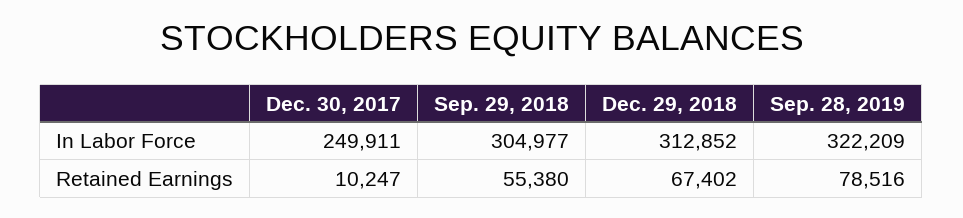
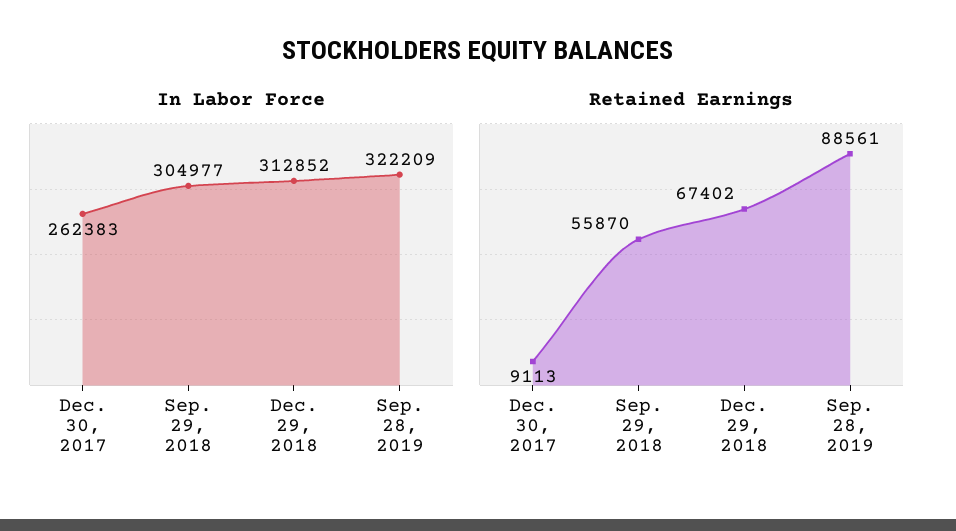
  {
    "In Labor Force": {
-     "Dec. 30, 2017": 249911,
+     "Dec. 30, 2017": 262383,
      "Sep. 29, 2018": 304977,
      "Dec. 29, 2018": 312852,
      "Sep. 28, 2019": 322209
    },
    "Retained Earnings": {
-     "Dec. 30, 2017": 10247,
+     "Dec. 30, 2017": 9113,
-     "Sep. 29, 2018": 55380,
+     "Sep. 29, 2018": 55870,
      "Dec. 29, 2018": 67402,
-     "Sep. 28, 2019": 78516
+     "Sep. 28, 2019": 88561
    }
  }

